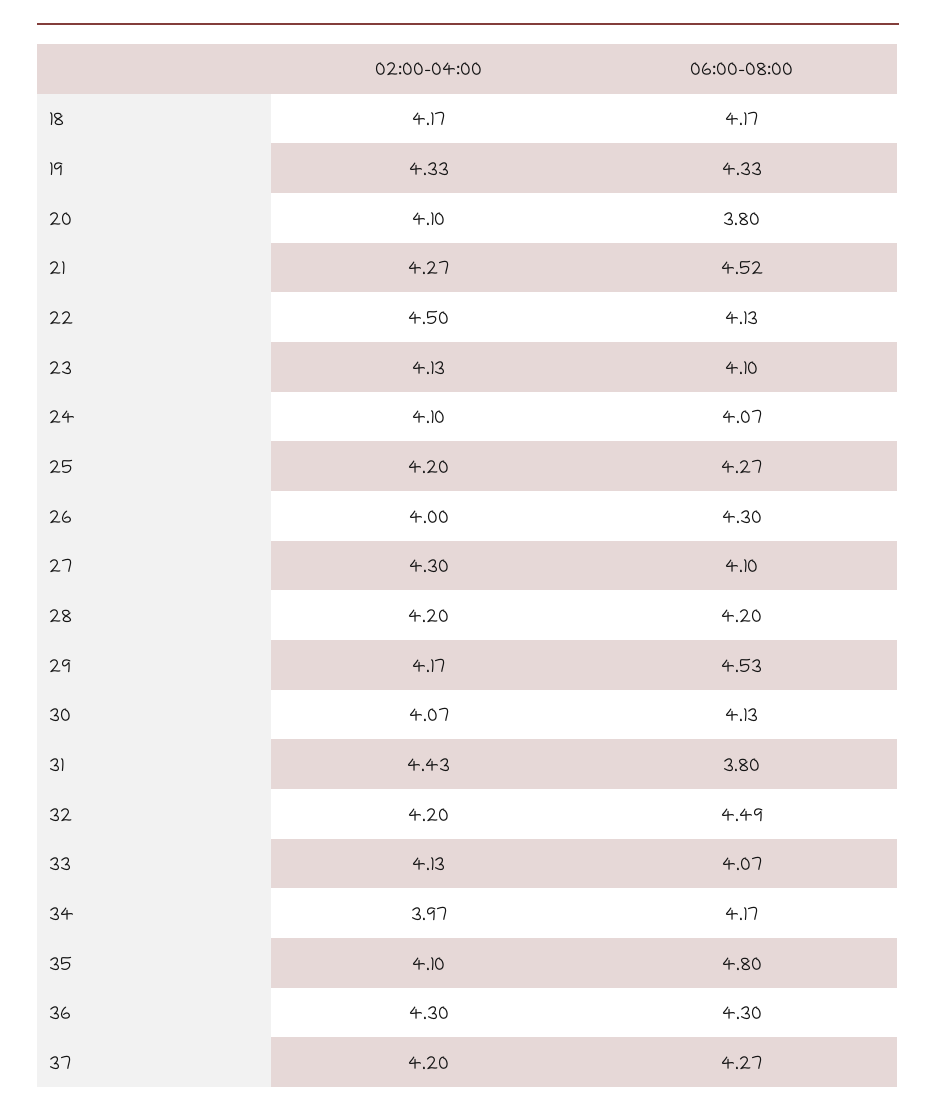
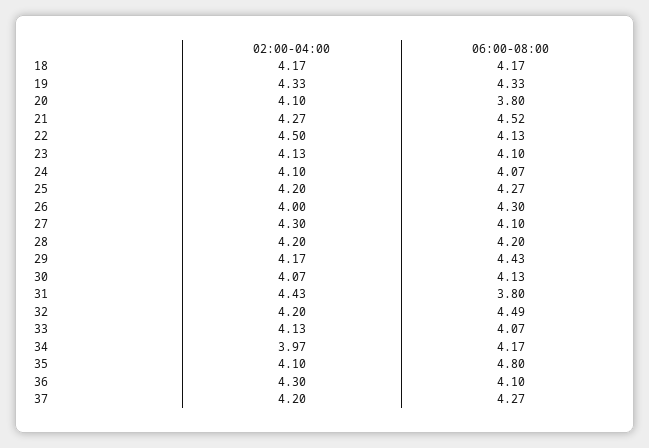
  {
    "02:00-04:00": {
      "18": 4.17,
      "19": 4.33,
      "20": 4.1,
      "21": 4.27,
      "22": 4.5,
      "23": 4.13,
      "24": 4.1,
      "25": 4.2,
      "26": 4,
      "27": 4.3,
      "28": 4.2,
      "29": 4.17,
      "30": 4.07,
      "31": 4.43,
      "32": 4.2,
      "33": 4.13,
      "34": 3.97,
      "35": 4.1,
      "36": 4.3,
      "37": 4.2
    },
    "06:00-08:00": {
      "18": 4.17,
      "19": 4.33,
      "20": 3.8,
      "21": 4.52,
      "22": 4.13,
      "23": 4.1,
      "24": 4.07,
      "25": 4.27,
      "26": 4.3,
      "27": 4.1,
      "28": 4.2,
-     "29": 4.53,
+     "29": 4.43,
      "30": 4.13,
      "31": 3.8,
      "32": 4.49,
      "33": 4.07,
      "34": 4.17,
      "35": 4.8,
-     "36": 4.3,
+     "36": 4.1,
      "37": 4.27
    }
  }

